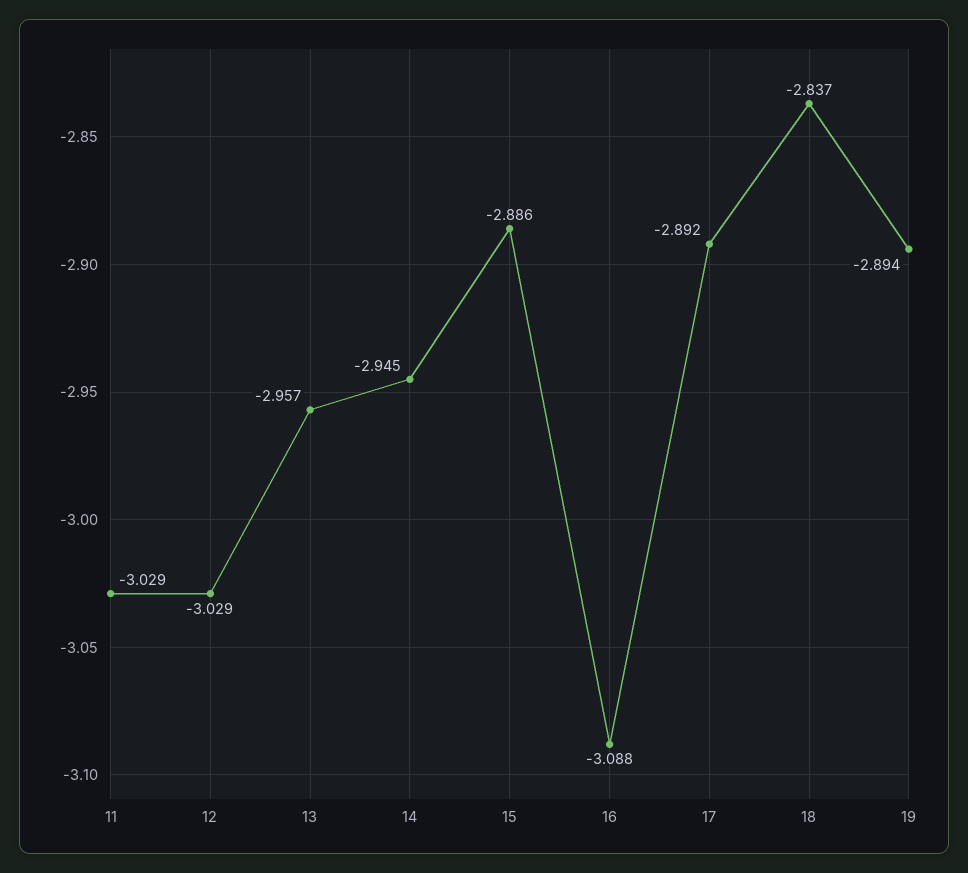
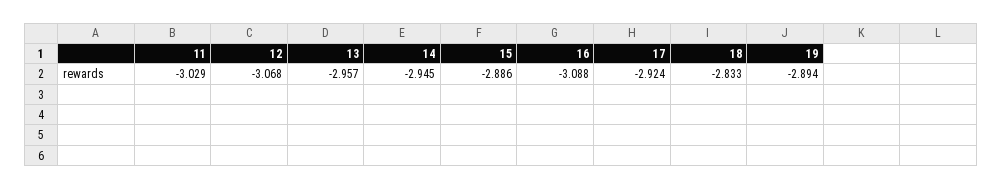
  {
    "11": -3.029,
-   "12": -3.029,
+   "12": -3.068,
    "13": -2.957,
    "14": -2.945,
    "15": -2.886,
    "16": -3.088,
-   "17": -2.892,
+   "17": -2.924,
-   "18": -2.837,
+   "18": -2.833,
    "19": -2.894
  }

